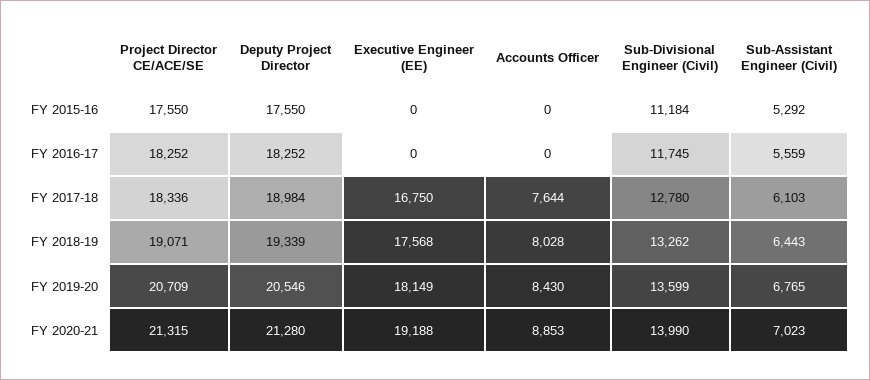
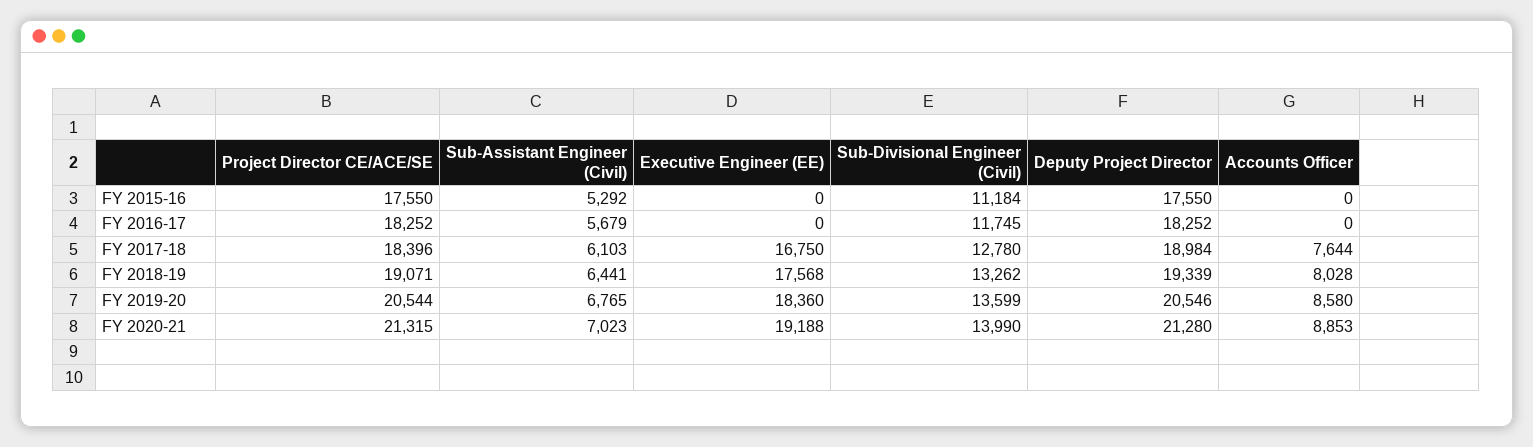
  {
    "Project Director CE/ACE/SE": {
      "FY 2015-16": 17550,
      "FY 2016-17": 18252,
-     "FY 2017-18": 18336,
+     "FY 2017-18": 18396,
      "FY 2018-19": 19071,
-     "FY 2019-20": 20709,
+     "FY 2019-20": 20544,
      "FY 2020-21": 21315
    },
    "Deputy Project Director": {
      "FY 2015-16": 17550,
      "FY 2016-17": 18252,
      "FY 2017-18": 18984,
      "FY 2018-19": 19339,
      "FY 2019-20": 20546,
      "FY 2020-21": 21280
    },
    "Executive Engineer (EE)": {
      "FY 2015-16": 0,
      "FY 2016-17": 0,
      "FY 2017-18": 16750,
      "FY 2018-19": 17568,
-     "FY 2019-20": 18149,
+     "FY 2019-20": 18360,
      "FY 2020-21": 19188
    },
    "Accounts Officer": {
      "FY 2015-16": 0,
      "FY 2016-17": 0,
      "FY 2017-18": 7644,
      "FY 2018-19": 8028,
-     "FY 2019-20": 8430,
+     "FY 2019-20": 8580,
      "FY 2020-21": 8853
    },
    "Sub-Divisional Engineer (Civil)": {
      "FY 2015-16": 11184,
      "FY 2016-17": 11745,
      "FY 2017-18": 12780,
      "FY 2018-19": 13262,
      "FY 2019-20": 13599,
      "FY 2020-21": 13990
    },
    "Sub-Assistant Engineer (Civil)": {
      "FY 2015-16": 5292,
-     "FY 2016-17": 5559,
+     "FY 2016-17": 5679,
      "FY 2017-18": 6103,
-     "FY 2018-19": 6443,
+     "FY 2018-19": 6441,
      "FY 2019-20": 6765,
      "FY 2020-21": 7023
    }
  }

